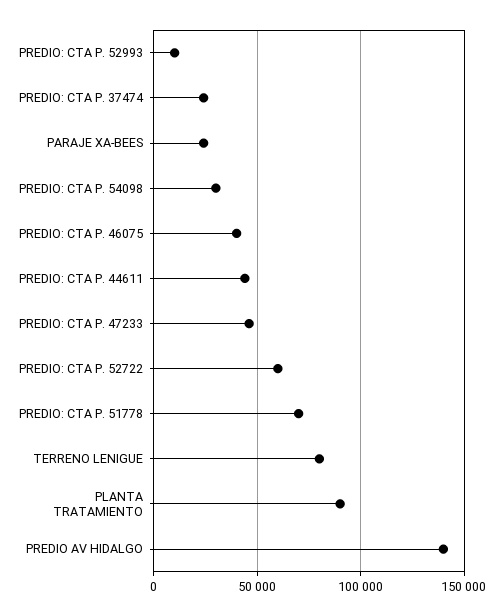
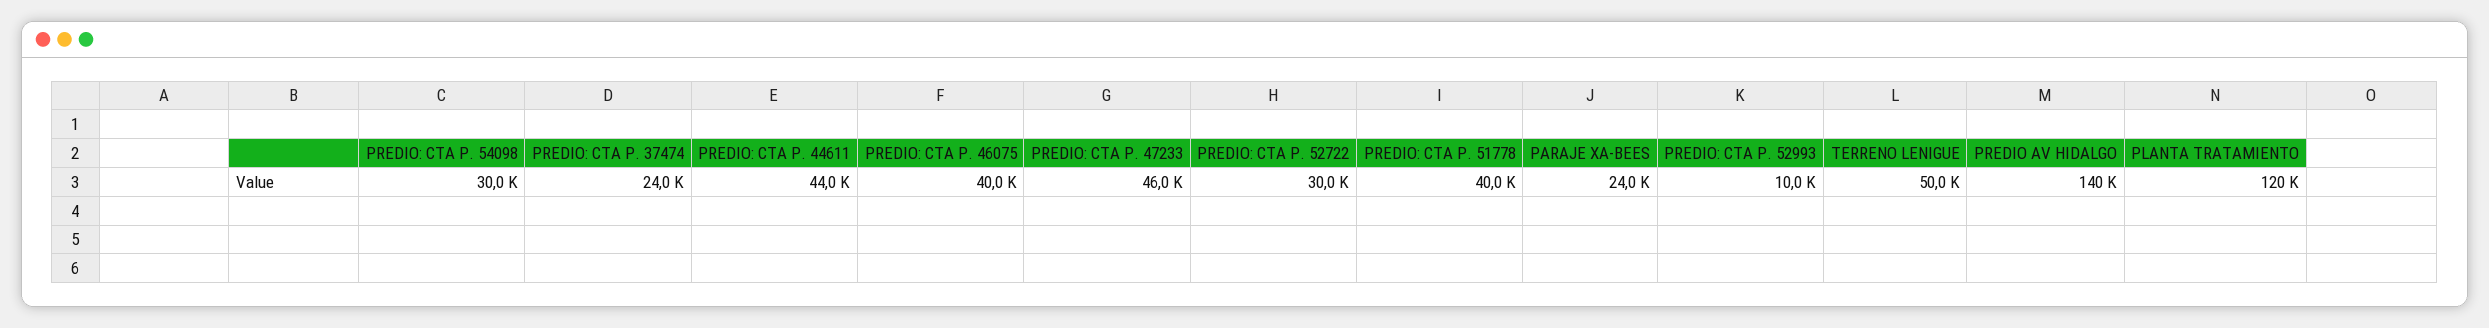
  {
    "PREDIO: CTA P. 52993": 10000,
    "PREDIO: CTA P. 37474": 24000,
    "PARAJE XA-BEES": 24000,
    "PREDIO: CTA P. 54098": 30000,
    "PREDIO: CTA P. 46075": 40000,
    "PREDIO: CTA P. 44611": 44000,
    "PREDIO: CTA P. 47233": 46000,
-   "PREDIO: CTA P. 52722": 60000,
+   "PREDIO: CTA P. 52722": 30000,
-   "PREDIO: CTA P. 51778": 70000,
+   "PREDIO: CTA P. 51778": 40000,
-   "TERRENO LENIGUE": 80000,
+   "TERRENO LENIGUE": 50000,
-   "PLANTA TRATAMIENTO": 90000,
+   "PLANTA TRATAMIENTO": 120000,
    "PREDIO AV HIDALGO": 140000
  }

